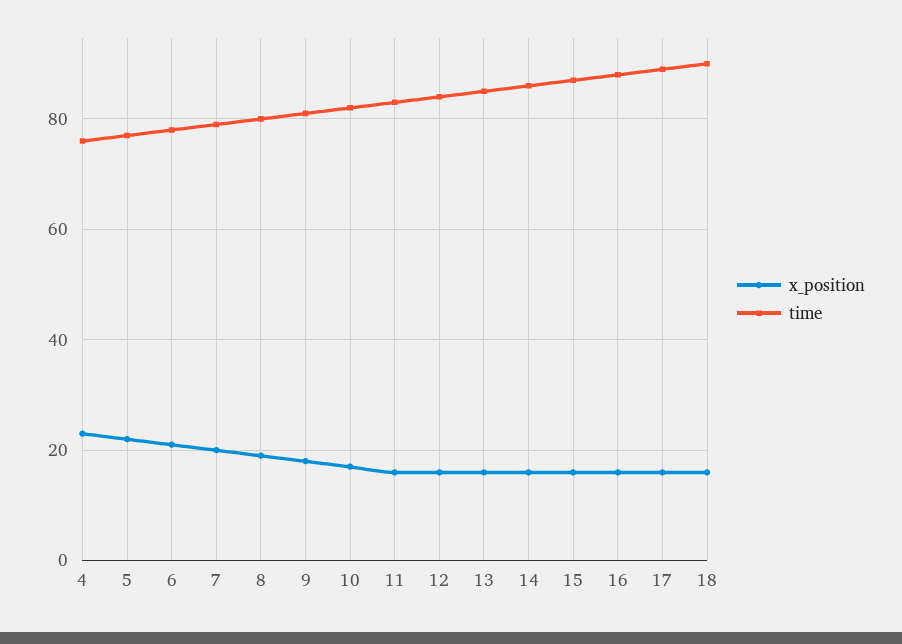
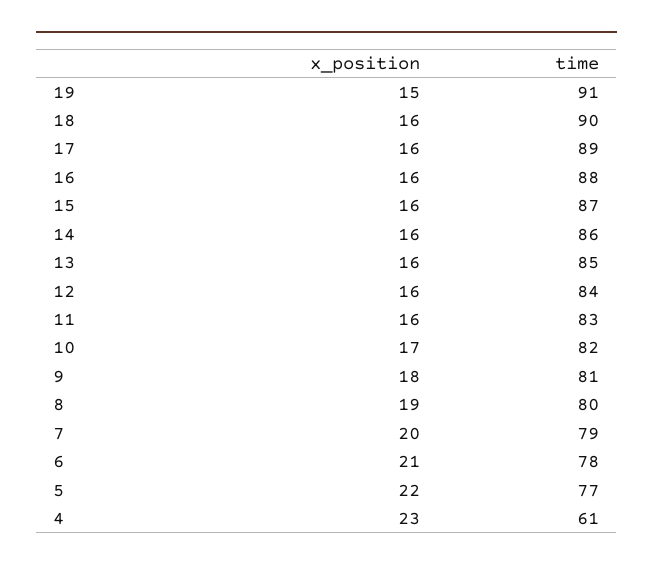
  {
    "x_position": {
      "4": 23,
      "5": 22,
      "6": 21,
      "7": 20,
      "8": 19,
      "9": 18,
      "10": 17,
      "11": 16,
      "12": 16,
      "13": 16,
      "14": 16,
      "15": 16,
      "16": 16,
      "17": 16,
-     "18": 16
+     "18": 16,
+     "19": 15
    },
    "time": {
-     "4": 75,
+     "4": 61,
      "5": 77,
      "6": 78,
      "7": 79,
      "8": 80,
      "9": 81,
      "10": 82,
      "11": 83,
      "12": 84,
      "13": 85,
      "14": 86,
      "15": 87,
      "16": 88,
      "17": 89,
-     "18": 90
+     "18": 90,
+     "19": 91
    }
  }

